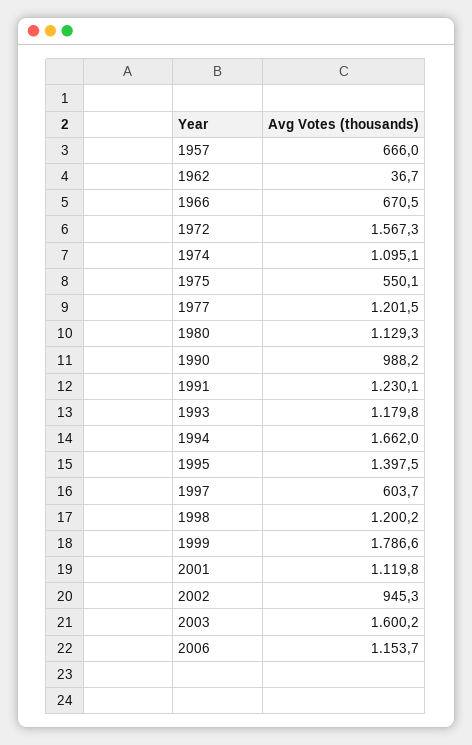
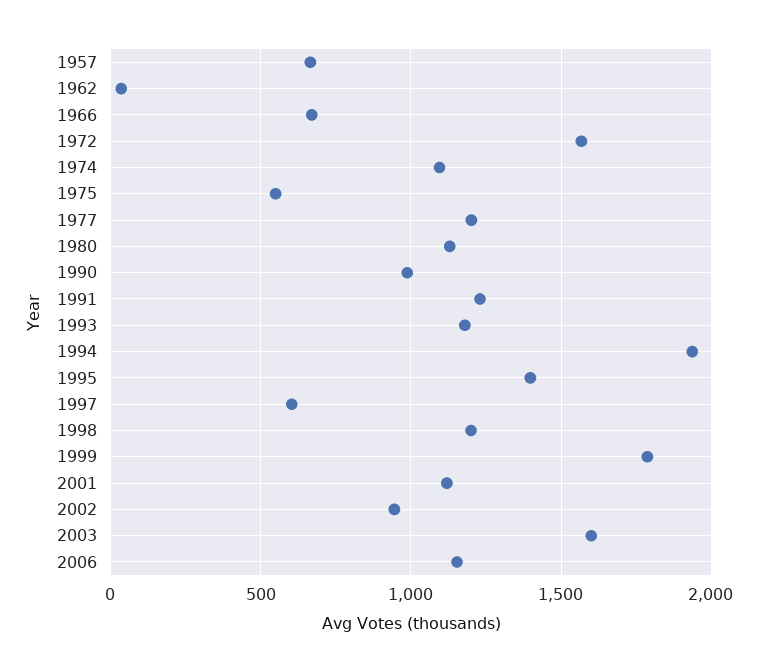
  {
    "1957": 666,
    "1962": 36.7,
    "1966": 670.5,
    "1972": 1567.3,
    "1974": 1095.1,
    "1975": 550.1,
    "1977": 1201.5,
    "1980": 1129.3,
    "1990": 988.2,
    "1991": 1230.1,
    "1993": 1179.8,
-   "1994": 1662,
+   "1994": 1950,
    "1995": 1397.5,
    "1997": 603.7,
    "1998": 1200.2,
    "1999": 1786.6,
    "2001": 1119.8,
    "2002": 945.3,
    "2003": 1600.2,
    "2006": 1153.7
  }

